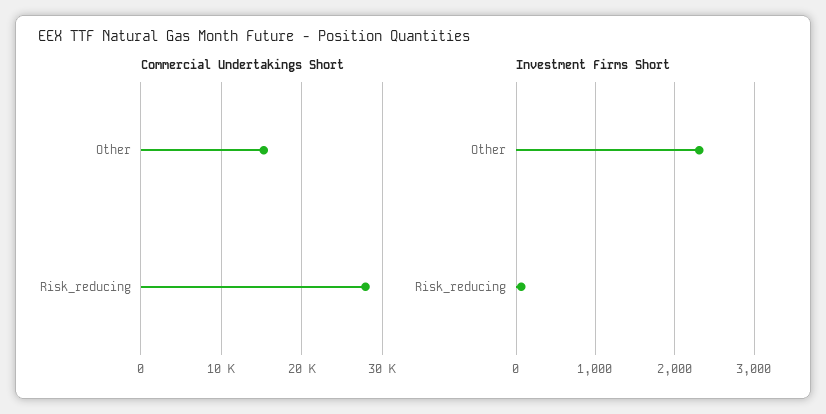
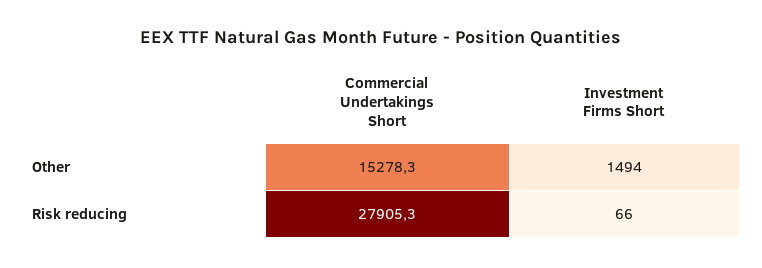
  {
    "Commercial Undertakings Short": {
      "Other": 15278.3,
      "Risk_reducing": 27905.3
    },
    "Investment Firms Short": {
-     "Other": 2300,
+     "Other": 1494,
      "Risk_reducing": 66
    }
  }

